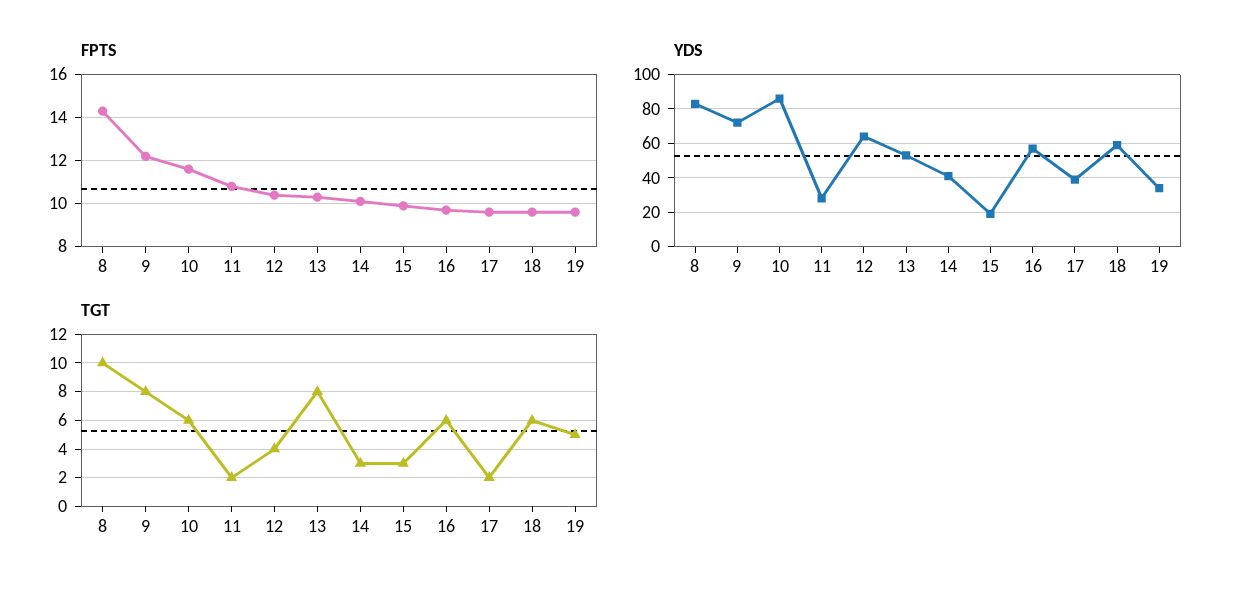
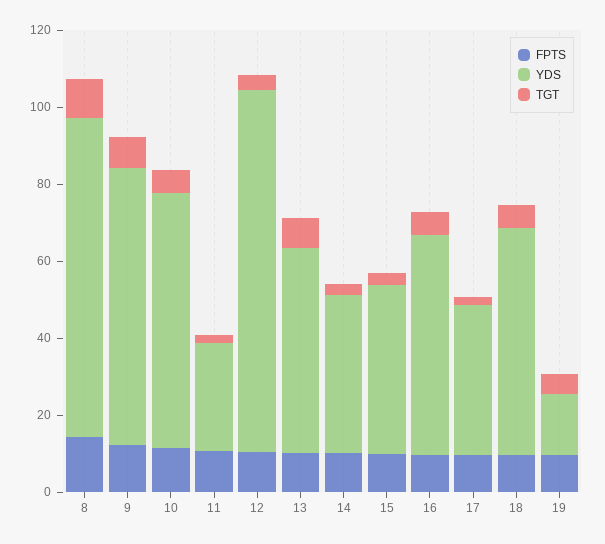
  {
    "FPTS": {
      "8": 14.5,
      "9": 12,
      "10": 11.5,
      "11": 11,
      "12": 10.5,
      "13": 10.5,
      "14": 10,
      "15": 10,
      "16": 9.5,
      "17": 9.5,
      "18": 9.5,
      "19": 9.5
    },
    "YDS": {
      "8": 85,
      "9": 70,
-     "10": 85,
+     "10": 65,
      "11": 30,
-     "12": 65,
+     "12": 95,
      "13": 55,
      "14": 40,
-     "15": 20,
+     "15": 45,
      "16": 55,
      "17": 40,
      "18": 60,
-     "19": 35
+     "19": 15
    },
    "TGT": {
      "8": 10,
      "9": 8,
      "10": 6,
      "11": 2,
      "12": 4,
      "13": 8,
      "14": 3,
      "15": 3,
      "16": 6,
      "17": 2,
      "18": 6,
      "19": 5
    }
  }

